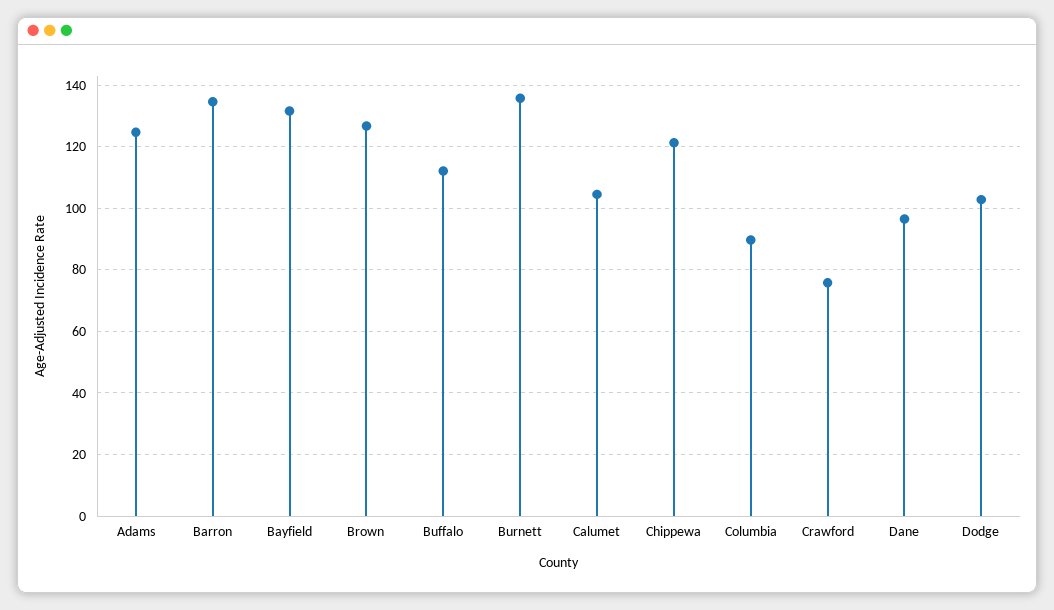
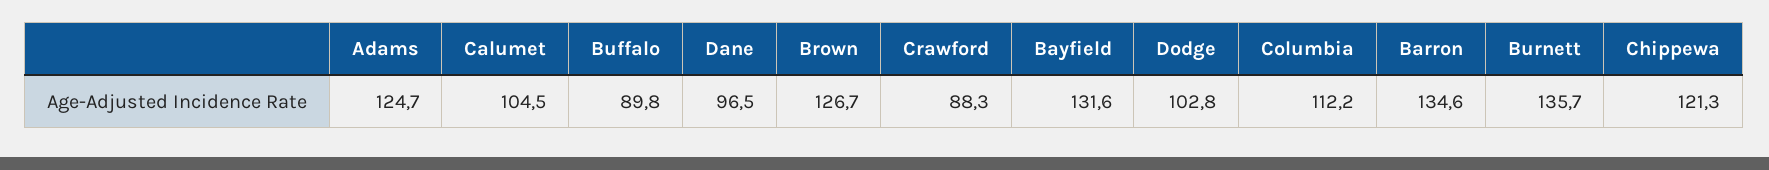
  {
    "Adams": 124.7,
    "Barron": 134.6,
    "Bayfield": 131.6,
    "Brown": 126.7,
-   "Buffalo": 112,
+   "Buffalo": 89.8,
    "Burnett": 135.7,
    "Calumet": 104.5,
    "Chippewa": 121.3,
-   "Columbia": 90,
+   "Columbia": 112.2,
-   "Crawford": 76,
+   "Crawford": 88.3,
    "Dane": 96.5,
    "Dodge": 102.8
  }

